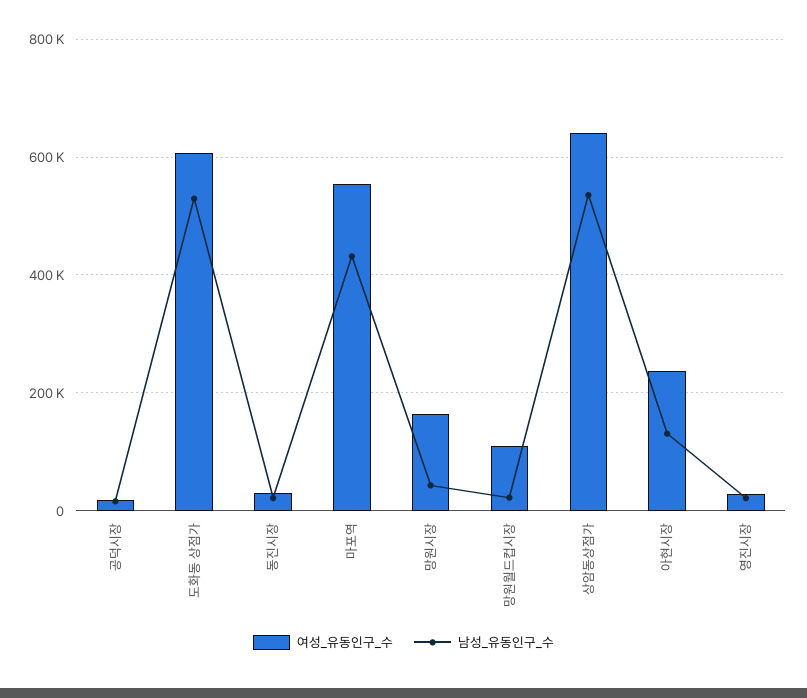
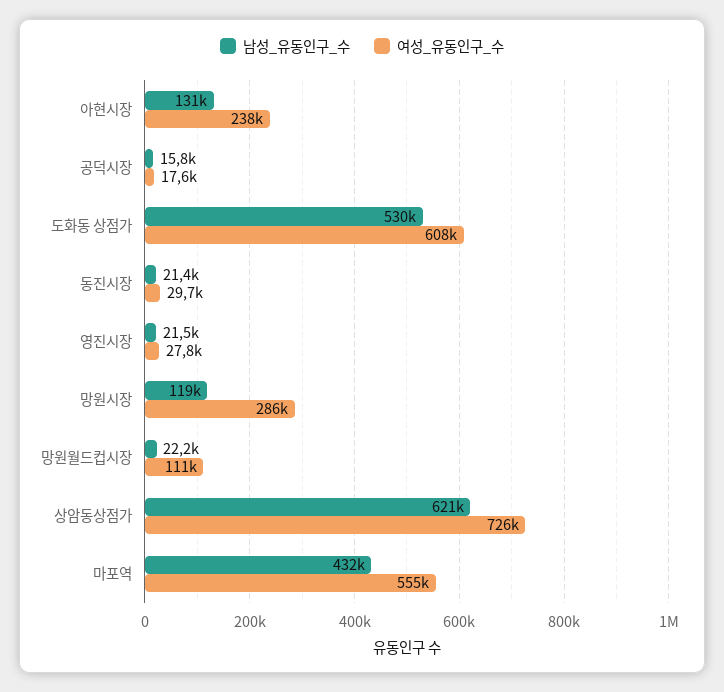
  {
    "여성_유동인구_수": {
      "공덕시장": 17600,
      "도화동 상점가": 608000,
      "동진시장": 29700,
      "마포역": 555000,
-     "망원시장": 160000,
+     "망원시장": 286000,
      "망원월드컵시장": 111000,
-     "상암동상점가": 640000,
+     "상암동상점가": 726000,
      "아현시장": 238000,
      "영진시장": 27800
    },
    "남성_유동인구_수": {
      "공덕시장": 15800,
      "도화동 상점가": 530000,
      "동진시장": 21400,
      "마포역": 432000,
-     "망원시장": 40000,
+     "망원시장": 119000,
      "망원월드컵시장": 22200,
-     "상암동상점가": 540000,
+     "상암동상점가": 621000,
      "아현시장": 131000,
      "영진시장": 21500
    }
  }

